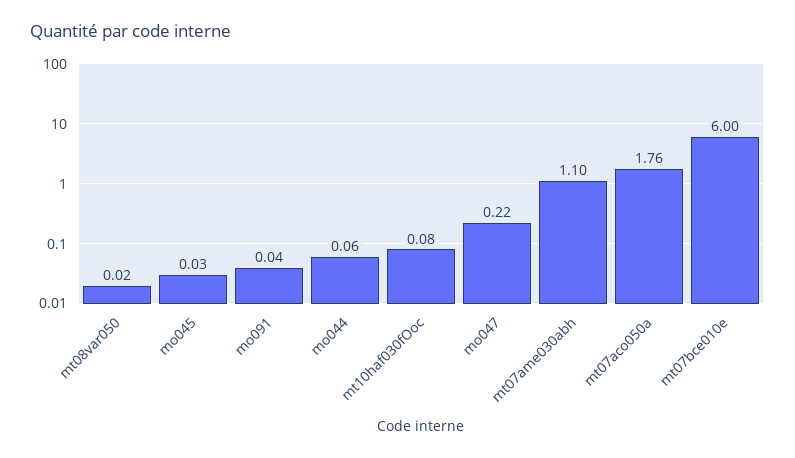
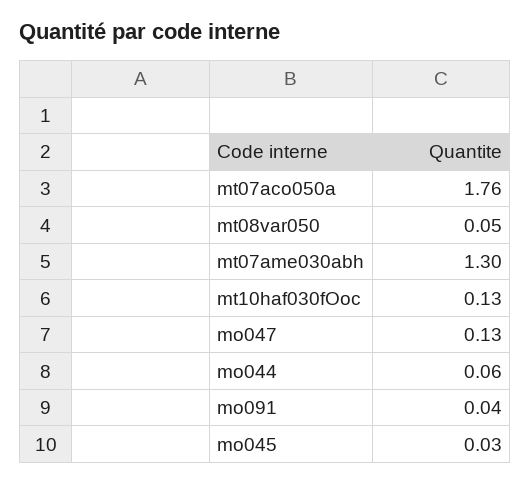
  {
-   "mt08var050": 0.02,
+   "mt08var050": 0.05,
    "mo045": 0.03,
    "mo091": 0.04,
    "mo044": 0.06,
-   "mt10haf030fOoc": 0.08,
+   "mt10haf030fOoc": 0.13,
-   "mo047": 0.22,
+   "mo047": 0.13,
-   "mt07ame030abh": 1.1,
+   "mt07ame030abh": 1.3,
-   "mt07aco050a": 1.76,
+   "mt07aco050a": 1.76
-   "mt07bce010e": 6
  }

